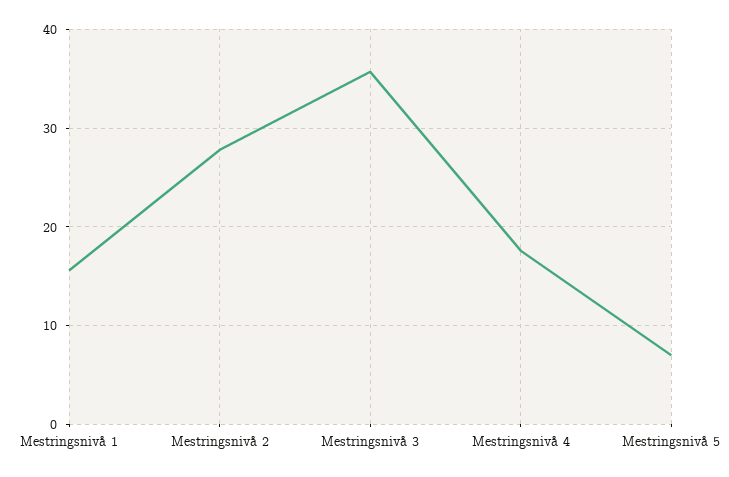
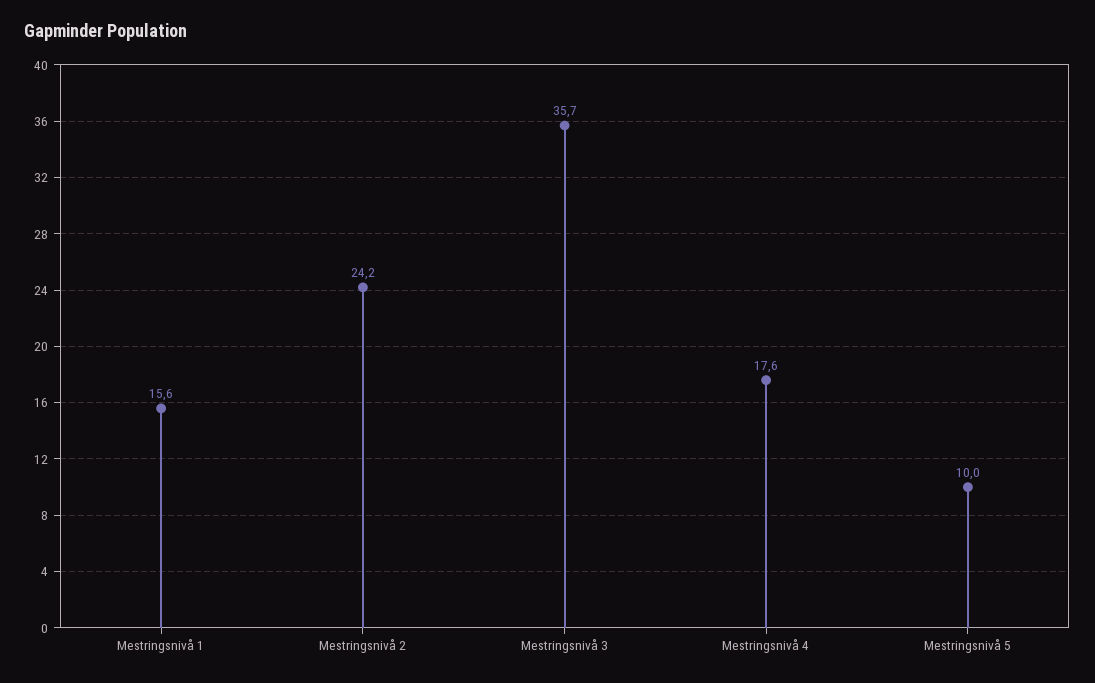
  {
    "Mestringsnivå 1": 15.6,
-   "Mestringsnivå 2": 28,
+   "Mestringsnivå 2": 24.2,
    "Mestringsnivå 3": 35.7,
    "Mestringsnivå 4": 17.6,
-   "Mestringsnivå 5": 7
+   "Mestringsnivå 5": 10
  }

